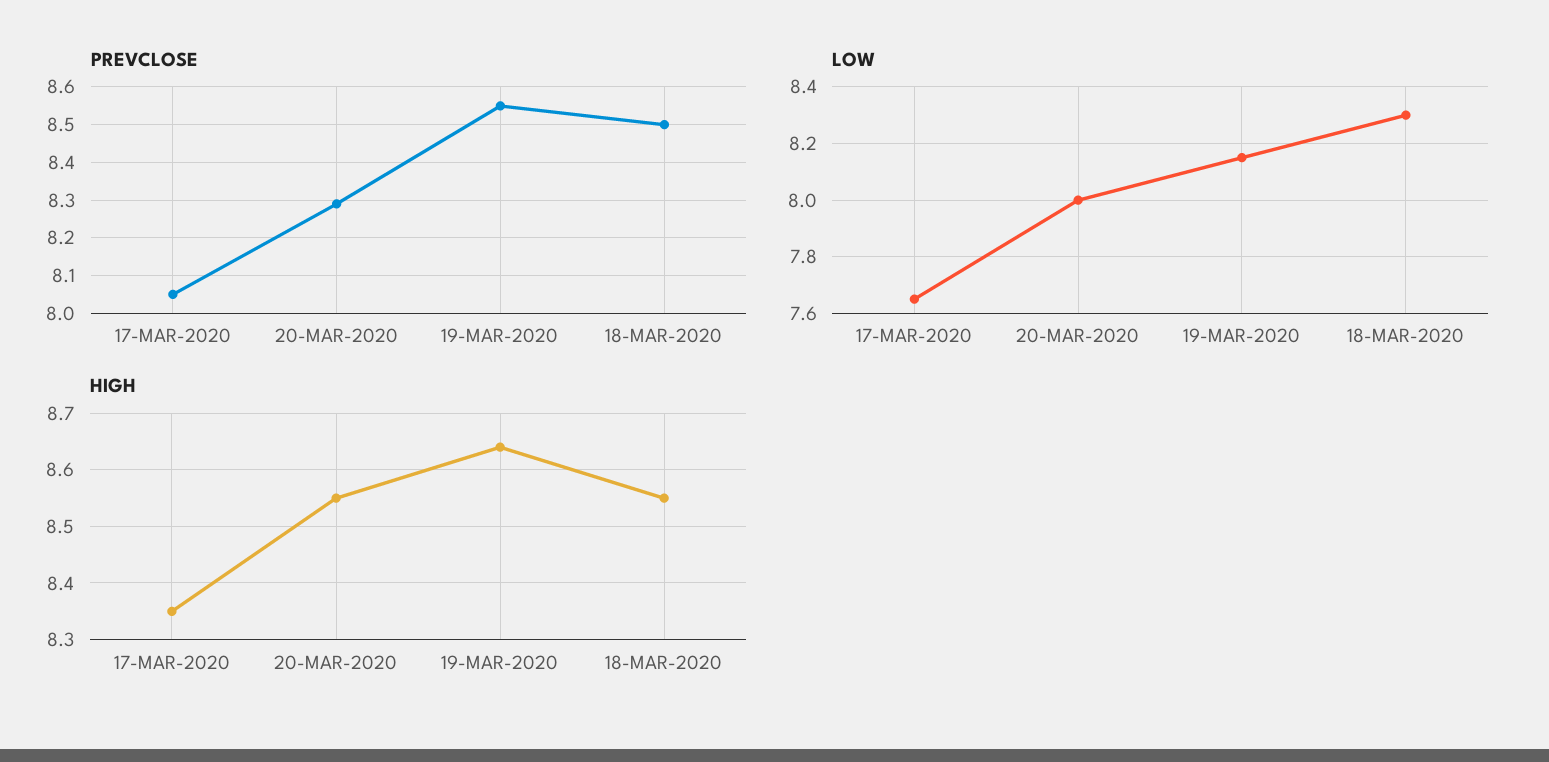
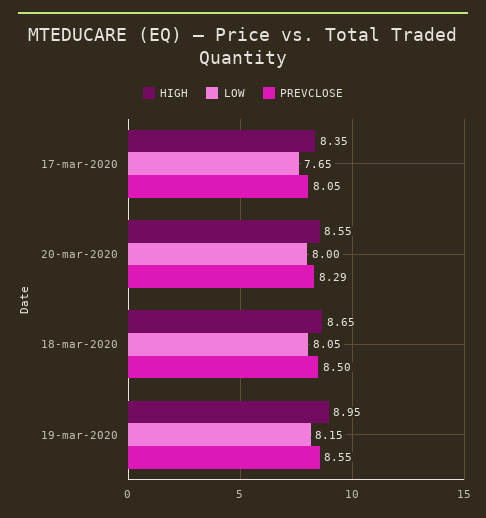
  {
    "PREVCLOSE": {
      "17-MAR-2020": 8.05,
      "20-MAR-2020": 8.29,
      "19-MAR-2020": 8.55,
      "18-MAR-2020": 8.5
    },
    "LOW": {
      "17-MAR-2020": 7.65,
      "20-MAR-2020": 8,
      "19-MAR-2020": 8.15,
-     "18-MAR-2020": 8.3
+     "18-MAR-2020": 8.05
    },
    "HIGH": {
      "17-MAR-2020": 8.35,
      "20-MAR-2020": 8.55,
-     "19-MAR-2020": 8.65,
+     "19-MAR-2020": 8.95,
-     "18-MAR-2020": 8.55
+     "18-MAR-2020": 8.65
    }
  }

